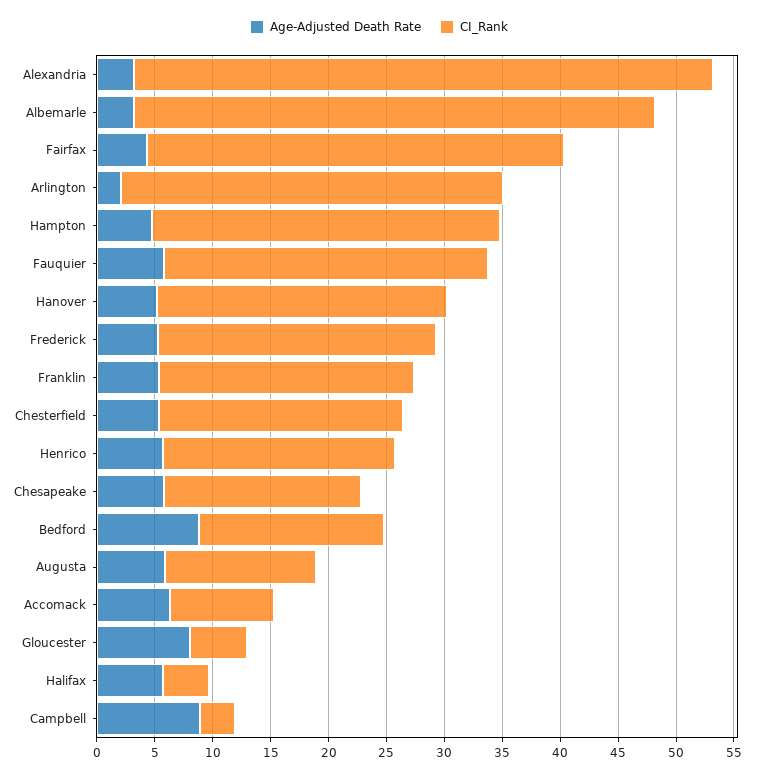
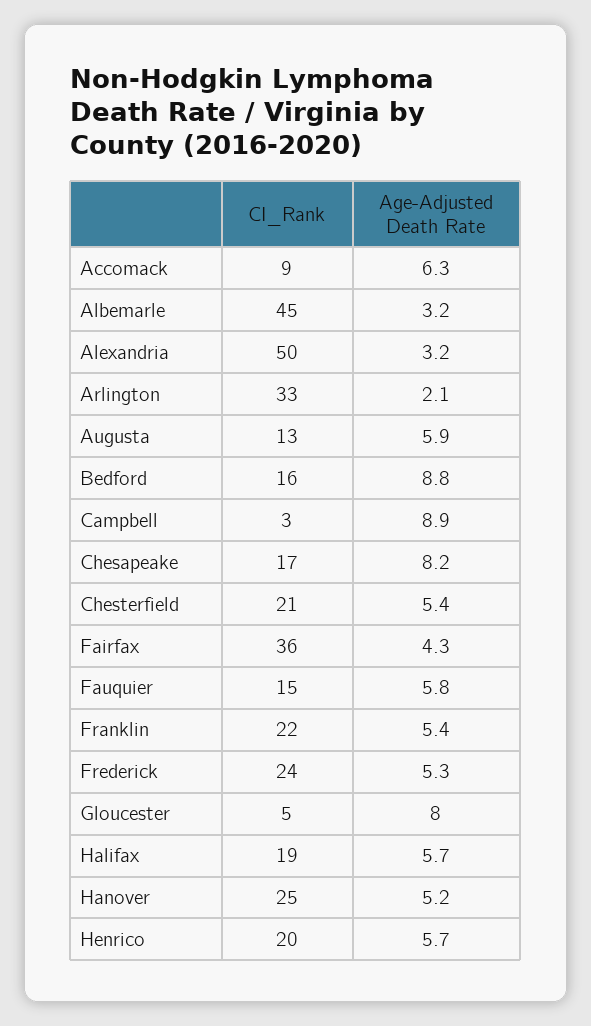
  {
    "Age-Adjusted Death Rate": {
      "Alexandria": 3.2,
      "Albemarle": 3.2,
      "Fairfax": 4.3,
      "Arlington": 2.1,
-     "Hampton": 5,
      "Fauquier": 5.8,
      "Hanover": 5.2,
      "Frederick": 5.3,
      "Franklin": 5.4,
      "Chesterfield": 5.4,
      "Henrico": 5.7,
-     "Chesapeake": 6,
+     "Chesapeake": 8.2,
      "Bedford": 8.8,
      "Augusta": 5.9,
      "Accomack": 6.3,
      "Gloucester": 8,
      "Halifax": 5.7,
      "Campbell": 8.9
    },
    "CI_Rank": {
      "Alexandria": 50,
      "Albemarle": 45,
      "Fairfax": 36,
      "Arlington": 33,
-     "Hampton": 30,
-     "Fauquier": 28,
+     "Fauquier": 15,
      "Hanover": 25,
      "Frederick": 24,
      "Franklin": 22,
      "Chesterfield": 21,
      "Henrico": 20,
      "Chesapeake": 17,
      "Bedford": 16,
      "Augusta": 13,
      "Accomack": 9,
      "Gloucester": 5,
-     "Halifax": 4,
+     "Halifax": 19,
      "Campbell": 3
    }
  }

